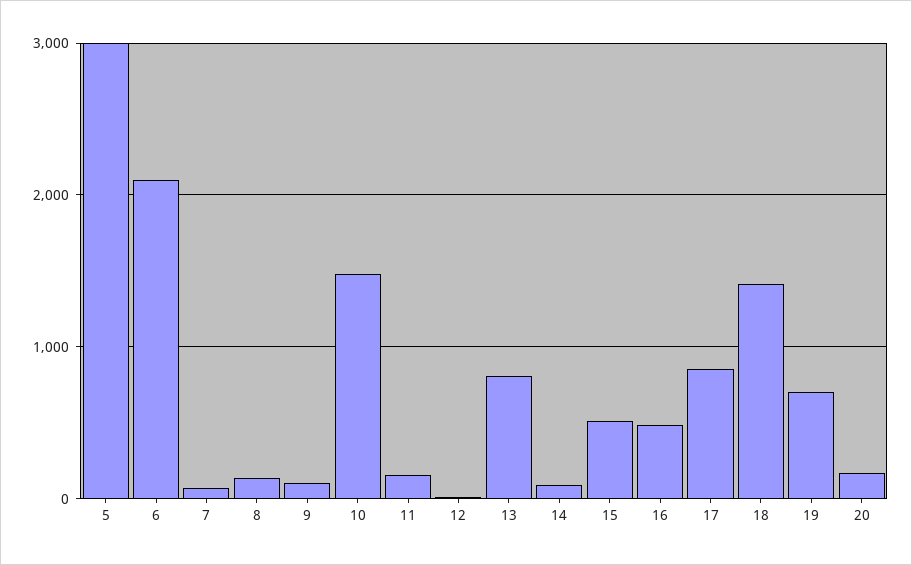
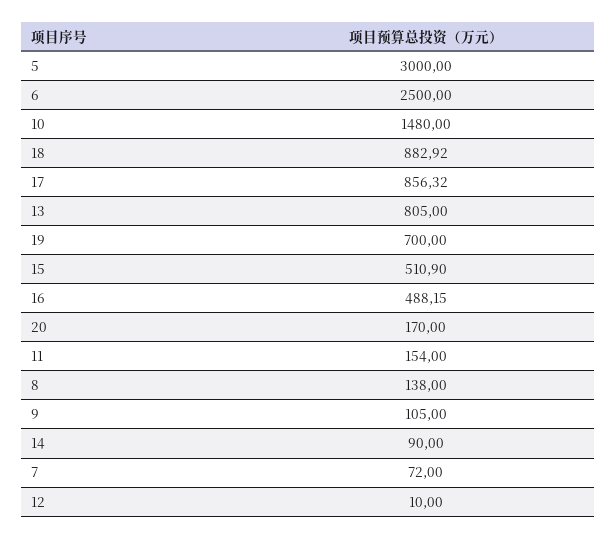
  {
    "5": 3000,
-   "6": 2100,
+   "6": 2500,
    "7": 72,
    "8": 138,
    "9": 105,
    "10": 1480,
    "11": 154,
    "12": 10,
    "13": 805,
    "14": 90,
    "15": 510.9,
    "16": 488.15,
    "17": 856.32,
-   "18": 1400,
+   "18": 882.92,
    "19": 700,
    "20": 170
  }

